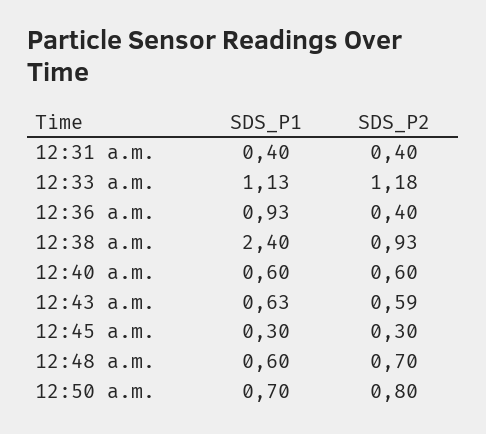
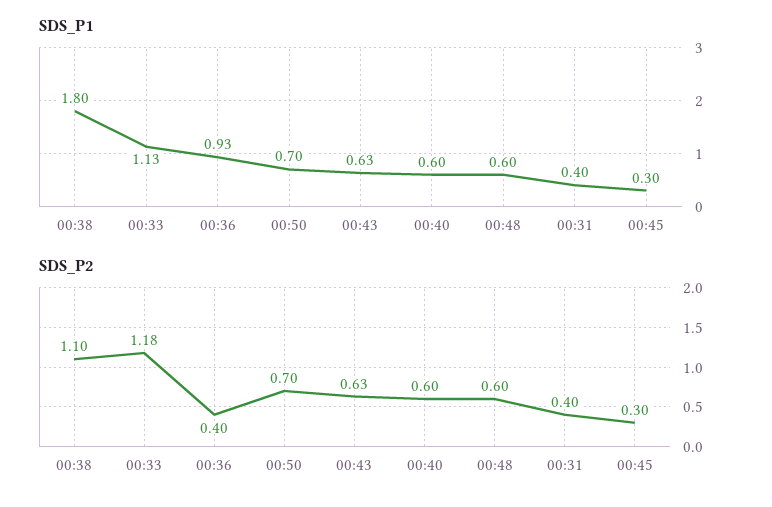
  {
    "SDS_P1": {
      "12:31 a.m.": 0.4,
      "12:33 a.m.": 1.13,
      "12:36 a.m.": 0.93,
-     "12:38 a.m.": 2.4,
+     "12:38 a.m.": 1.8,
      "12:40 a.m.": 0.6,
      "12:43 a.m.": 0.63,
      "12:45 a.m.": 0.3,
      "12:48 a.m.": 0.6,
      "12:50 a.m.": 0.7
    },
    "SDS_P2": {
      "12:31 a.m.": 0.4,
      "12:33 a.m.": 1.18,
      "12:36 a.m.": 0.4,
-     "12:38 a.m.": 0.93,
+     "12:38 a.m.": 1.1,
      "12:40 a.m.": 0.6,
-     "12:43 a.m.": 0.59,
+     "12:43 a.m.": 0.63,
      "12:45 a.m.": 0.3,
-     "12:48 a.m.": 0.7,
+     "12:48 a.m.": 0.6,
-     "12:50 a.m.": 0.8
+     "12:50 a.m.": 0.7
    }
  }

